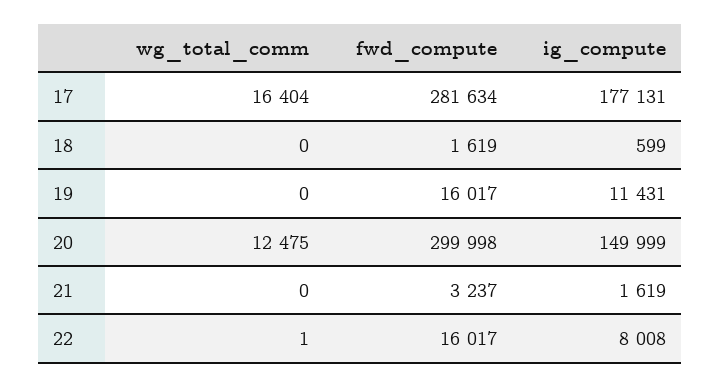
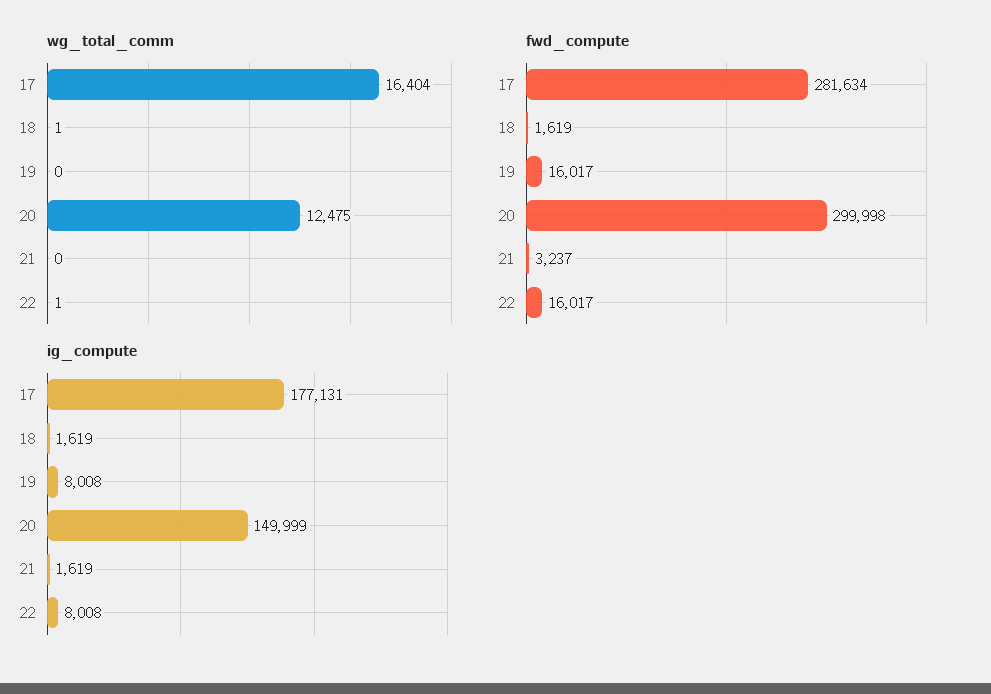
  {
    "wg_total_comm": {
      "17": 16404,
-     "18": 0,
+     "18": 1,
      "19": 0,
      "20": 12475,
      "21": 0,
      "22": 1
    },
    "fwd_compute": {
      "17": 281634,
      "18": 1619,
      "19": 16017,
      "20": 299998,
      "21": 3237,
      "22": 16017
    },
    "ig_compute": {
      "17": 177131,
-     "18": 599,
+     "18": 1619,
-     "19": 11431,
+     "19": 8008,
      "20": 149999,
      "21": 1619,
      "22": 8008
    }
  }

